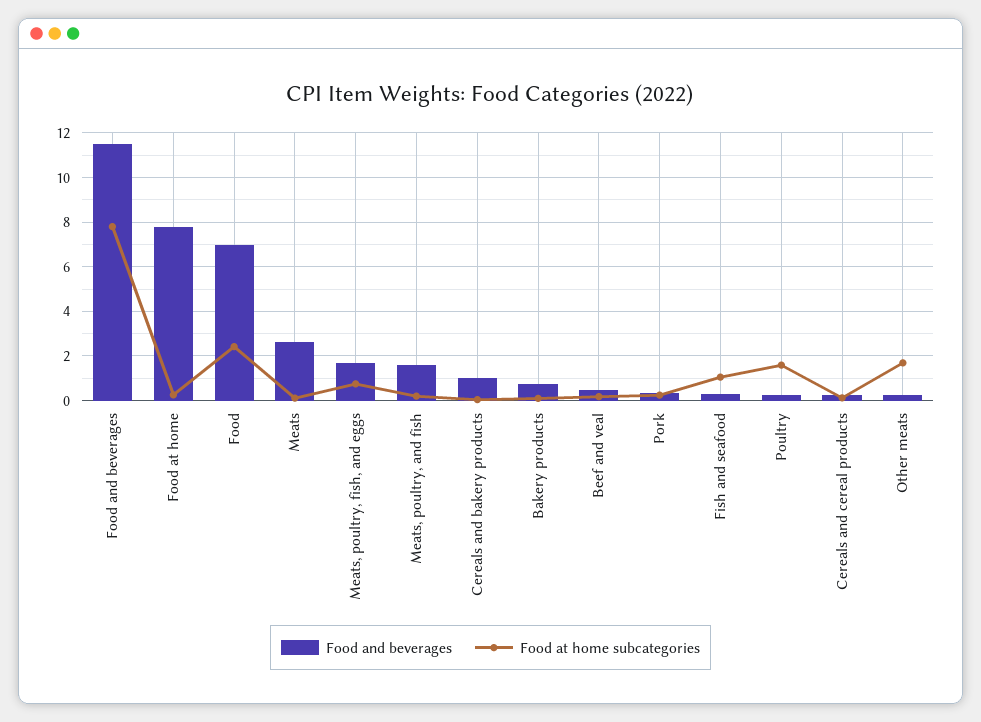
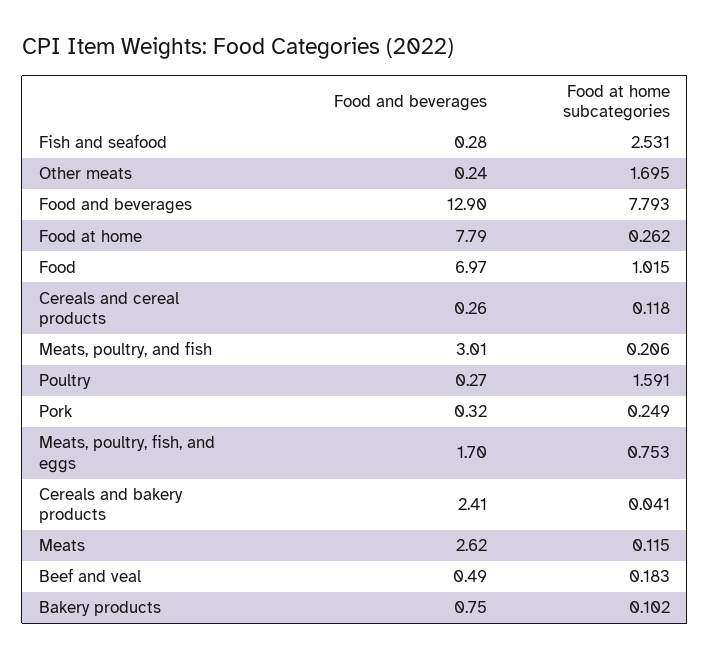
  {
    "Food and beverages": {
-     "Food and beverages": 11.5,
+     "Food and beverages": 12.9,
      "Food at home": 7.79,
      "Food": 6.97,
      "Meats": 2.62,
      "Meats, poultry, fish, and eggs": 1.7,
-     "Meats, poultry, and fish": 1.5,
+     "Meats, poultry, and fish": 3.01,
-     "Cereals and bakery products": 1,
+     "Cereals and bakery products": 2.41,
      "Bakery products": 0.75,
      "Beef and veal": 0.49,
      "Pork": 0.32,
      "Fish and seafood": 0.28,
      "Poultry": 0.27,
      "Cereals and cereal products": 0.26,
      "Other meats": 0.24
    },
    "Food at home subcategories": {
      "Food and beverages": 7.793,
      "Food at home": 0.262,
-     "Food": 2.5,
+     "Food": 1.015,
      "Meats": 0.115,
      "Meats, poultry, fish, and eggs": 0.753,
      "Meats, poultry, and fish": 0.206,
      "Cereals and bakery products": 0.041,
      "Bakery products": 0.102,
      "Beef and veal": 0.183,
      "Pork": 0.249,
-     "Fish and seafood": 1,
+     "Fish and seafood": 2.531,
      "Poultry": 1.591,
      "Cereals and cereal products": 0.118,
      "Other meats": 1.695
    }
  }

